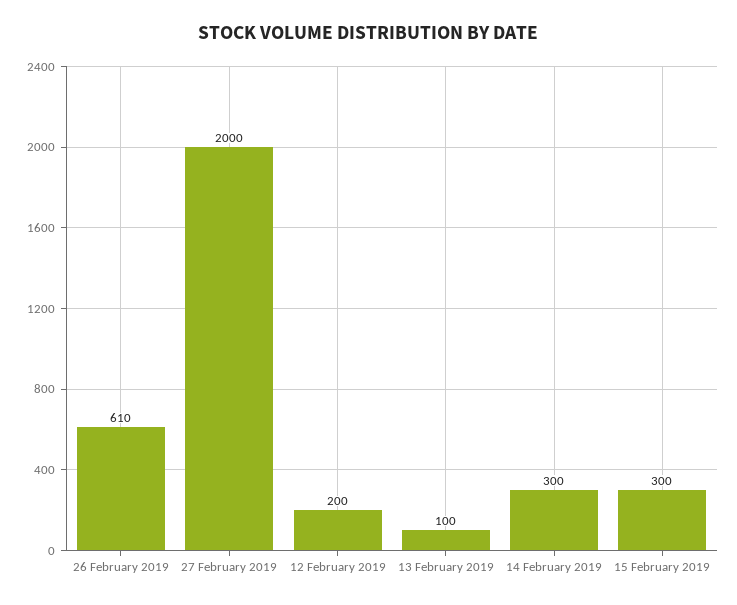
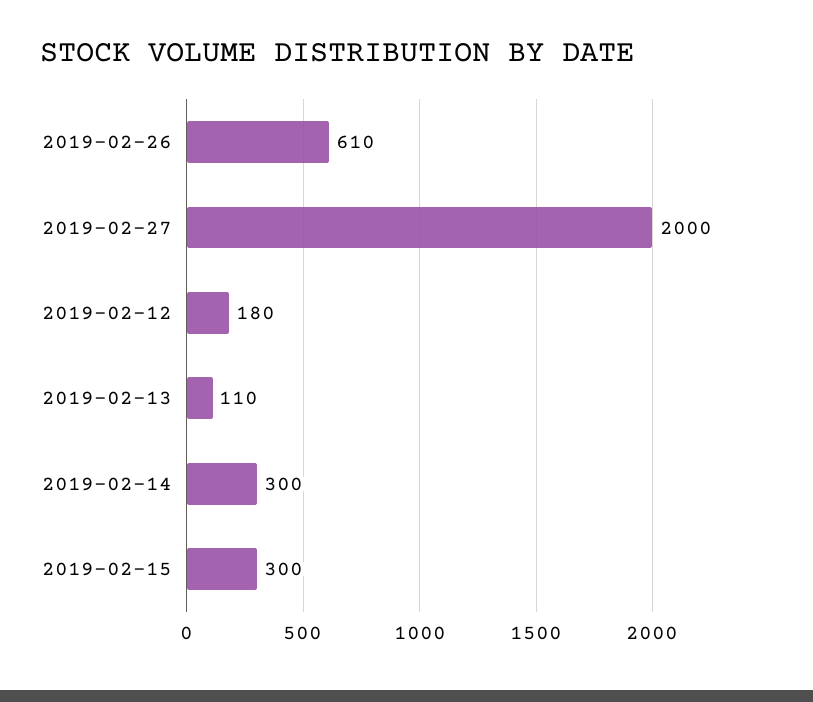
  {
    "26 February 2019": 610,
    "27 February 2019": 2000,
-   "12 February 2019": 200,
+   "12 February 2019": 180,
-   "13 February 2019": 100,
+   "13 February 2019": 110,
    "14 February 2019": 300,
    "15 February 2019": 300
  }

